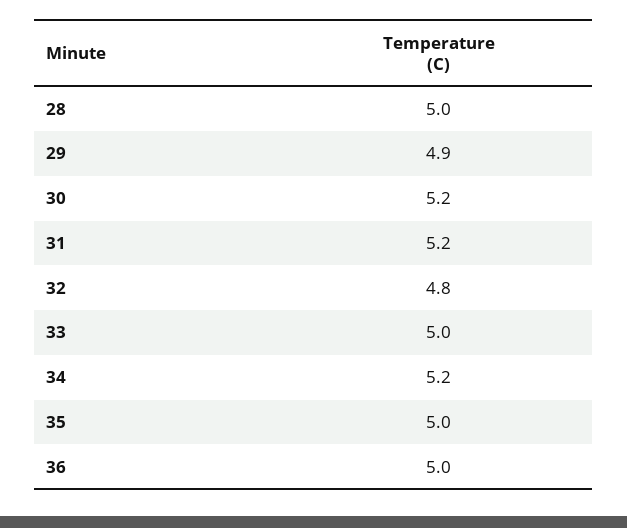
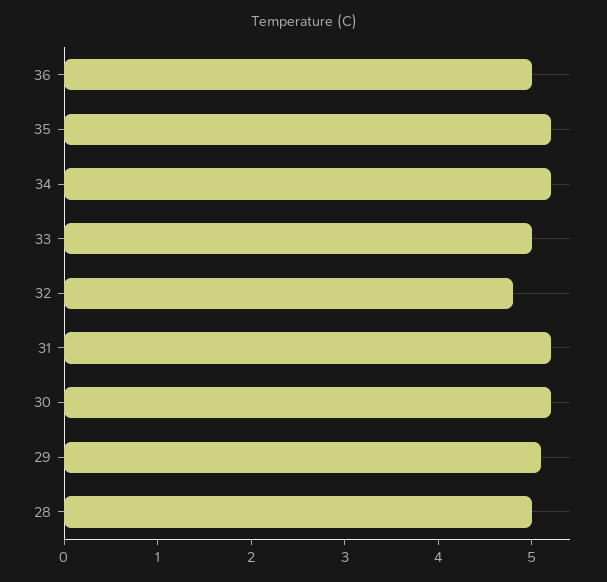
  {
    "28": 5,
-   "29": 4.9,
+   "29": 5.1,
    "30": 5.2,
    "31": 5.2,
    "32": 4.8,
    "33": 5,
    "34": 5.2,
-   "35": 5,
+   "35": 5.2,
    "36": 5
  }

